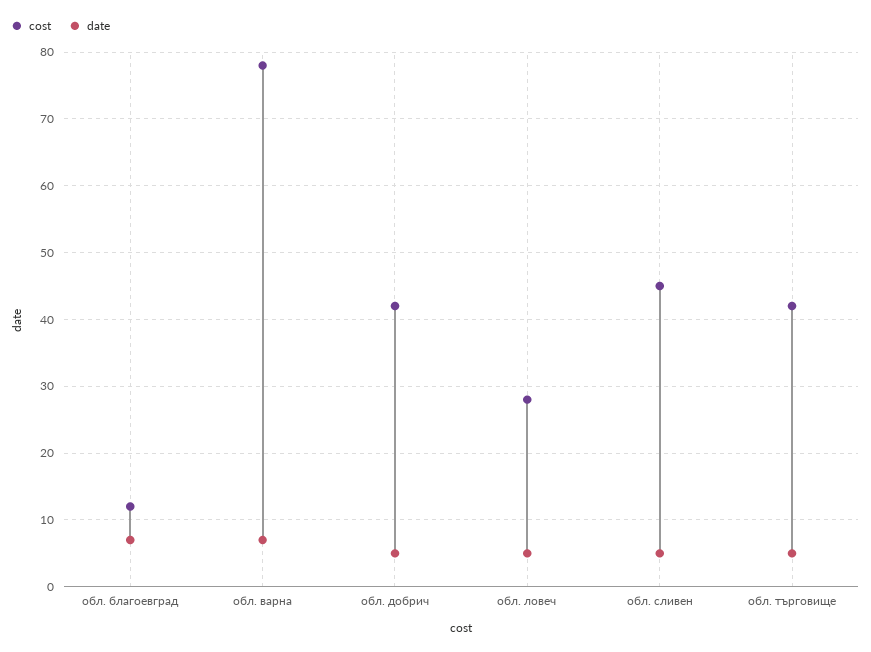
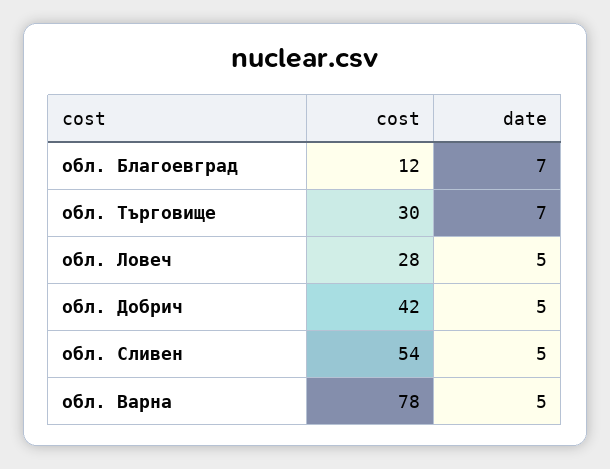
  {
    "cost": {
      "обл. благоевград": 12,
      "обл. варна": 78,
      "обл. добрич": 42,
      "обл. ловеч": 28,
-     "обл. сливен": 45,
+     "обл. сливен": 54,
-     "обл. търговище": 42
+     "обл. търговище": 30
    },
    "date": {
      "обл. благоевград": 7,
-     "обл. варна": 7,
+     "обл. варна": 5,
      "обл. добрич": 5,
      "обл. ловеч": 5,
      "обл. сливен": 5,
-     "обл. търговище": 5
+     "обл. търговище": 7
    }
  }

